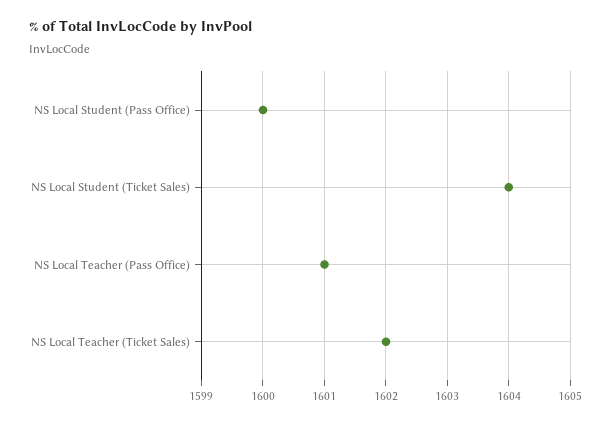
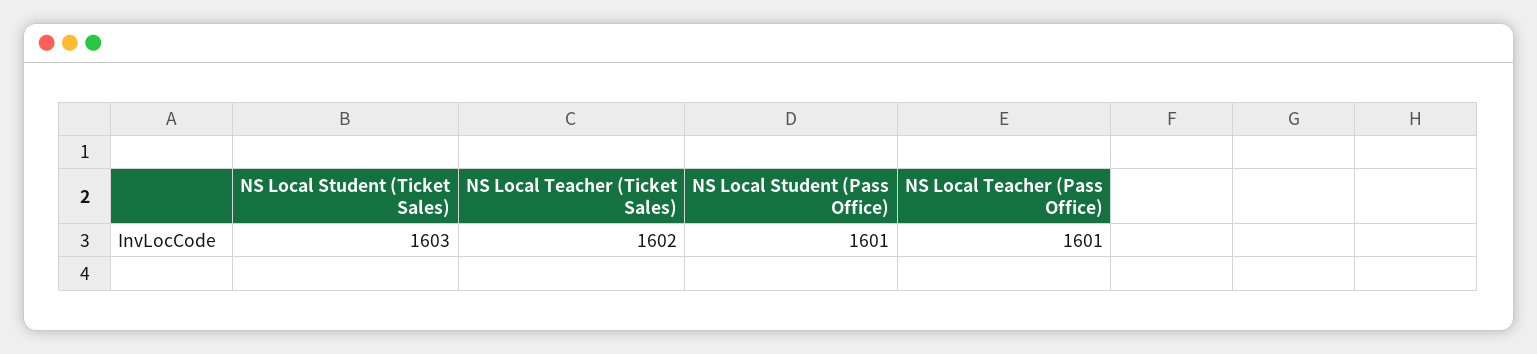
  {
-   "NS Local Student (Pass Office)": 1600,
+   "NS Local Student (Pass Office)": 1601,
-   "NS Local Student (Ticket Sales)": 1604,
+   "NS Local Student (Ticket Sales)": 1603,
    "NS Local Teacher (Pass Office)": 1601,
    "NS Local Teacher (Ticket Sales)": 1602
  }

